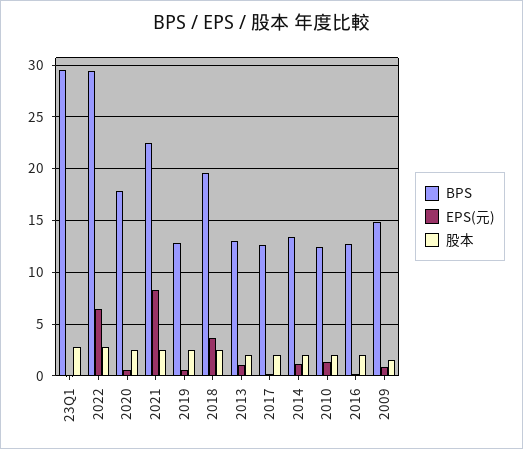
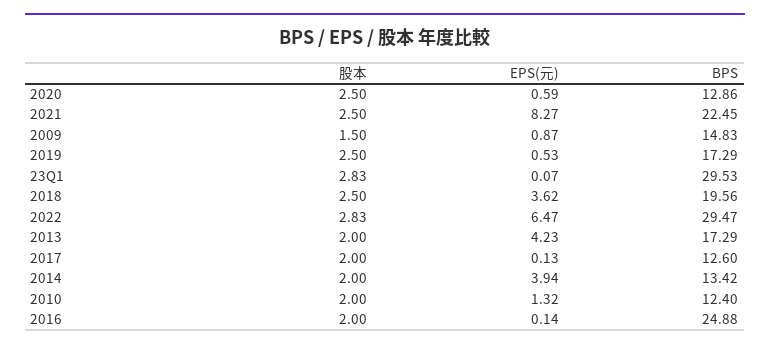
  {
    "BPS": {
      "23Q1": 29.53,
      "2022": 29.47,
-     "2020": 18,
+     "2020": 12.86,
      "2021": 22.45,
-     "2019": 13,
+     "2019": 17.29,
      "2018": 19.56,
-     "2013": 13,
+     "2013": 17.29,
      "2017": 12.6,
      "2014": 13.42,
      "2010": 12.4,
-     "2016": 13,
+     "2016": 24.88,
      "2009": 14.83
    },
    "EPS(元)": {
      "23Q1": 0.07,
      "2022": 6.47,
      "2020": 0.59,
      "2021": 8.27,
      "2019": 0.53,
      "2018": 3.62,
-     "2013": 1,
+     "2013": 4.23,
      "2017": 0.13,
-     "2014": 1,
+     "2014": 3.94,
      "2010": 1.32,
      "2016": 0.14,
      "2009": 0.87
    },
    "股本": {
      "23Q1": 2.83,
      "2022": 2.83,
      "2020": 2.5,
      "2021": 2.5,
      "2019": 2.5,
      "2018": 2.5,
      "2013": 2,
      "2017": 2,
      "2014": 2,
      "2010": 2,
      "2016": 2,
      "2009": 1.5
    }
  }

